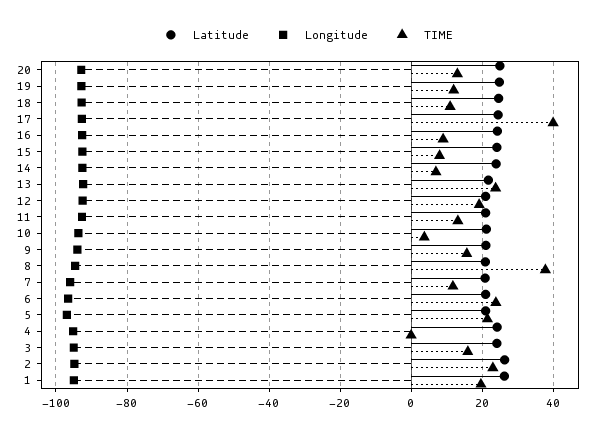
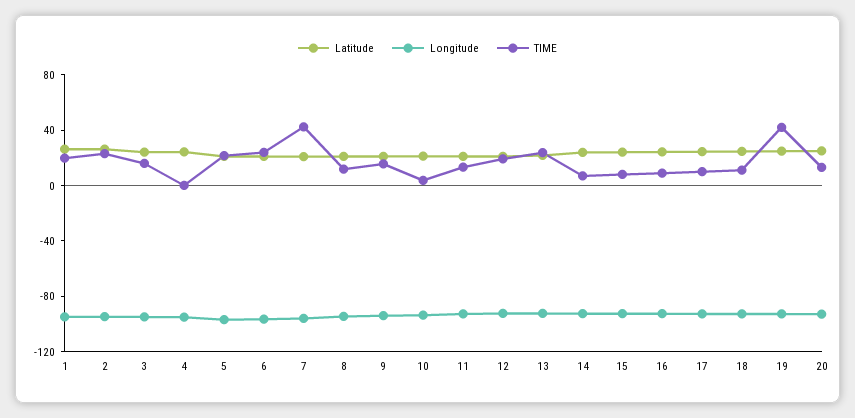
  {
    "Latitude": {
      "20": 24,
      "19": 24,
      "18": 24,
      "17": 24,
      "16": 24,
      "15": 24,
      "14": 24,
      "13": 22,
      "12": 20,
      "11": 22,
      "10": 22,
      "9": 22,
      "8": 20,
      "7": 20,
      "6": 22,
      "5": 22,
      "4": 24,
      "3": 24,
      "2": 26,
      "1": 26
    },
    "Longitude": {
      "20": -92,
      "19": -92,
      "18": -92,
      "17": -92,
      "16": -92,
      "15": -92,
      "14": -92,
      "13": -92,
      "12": -92,
      "11": -92,
      "10": -94,
      "9": -94,
      "8": -94,
      "7": -96,
      "6": -96,
      "5": -96,
      "4": -96,
      "3": -96,
      "2": -94,
      "1": -94
    },
    "TIME": {
      "20": 14,
-     "19": 12,
+     "19": 40,
      "18": 12,
-     "17": 40,
+     "17": 10,
      "16": 10,
      "15": 8,
      "14": 8,
      "13": 24,
      "12": 20,
      "11": 14,
      "10": 4,
      "9": 16,
-     "8": 38,
+     "8": 10,
-     "7": 12,
+     "7": 40,
      "6": 24,
      "5": 22,
      "4": 0,
      "3": 16,
      "2": 24,
      "1": 20
    }
  }

